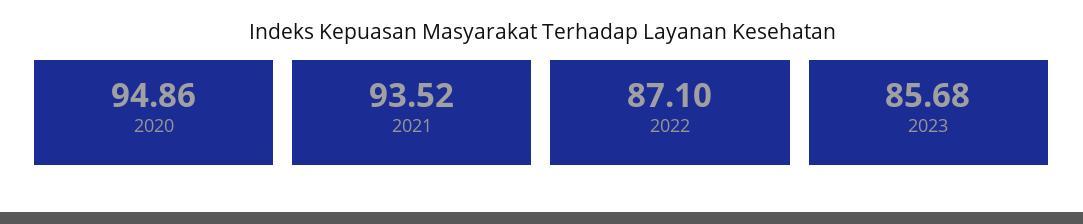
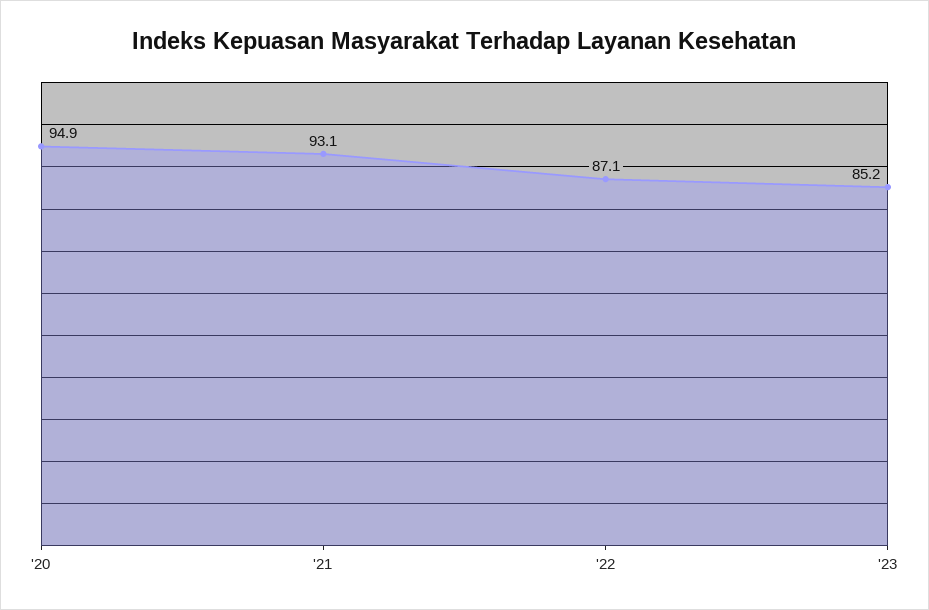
  {
    "2020": 94.86,
-   "2021": 93.52,
+   "2021": 93.1,
    "2022": 87.1,
-   "2023": 85.68
+   "2023": 85.2
  }

